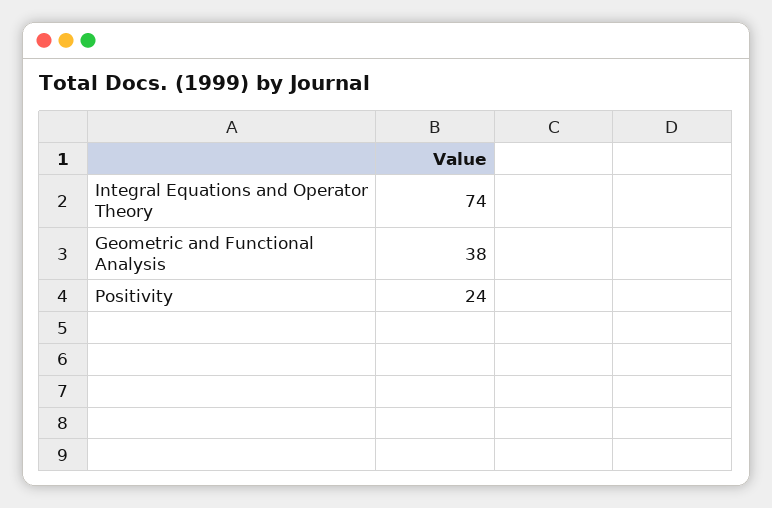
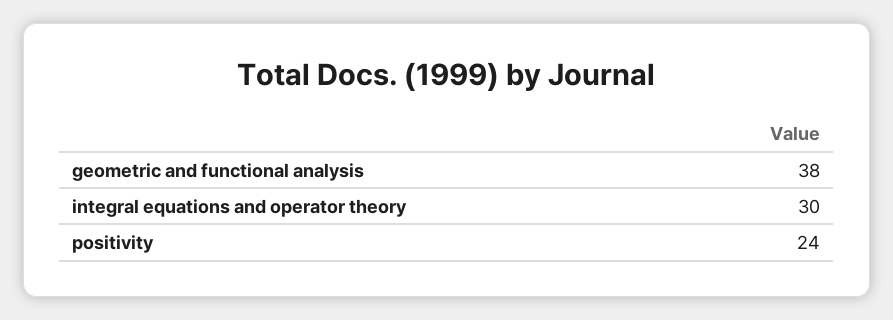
  {
-   "Integral Equations and Operator Theory": 74,
+   "Integral Equations and Operator Theory": 30,
    "Geometric and Functional Analysis": 38,
    "Positivity": 24
  }

